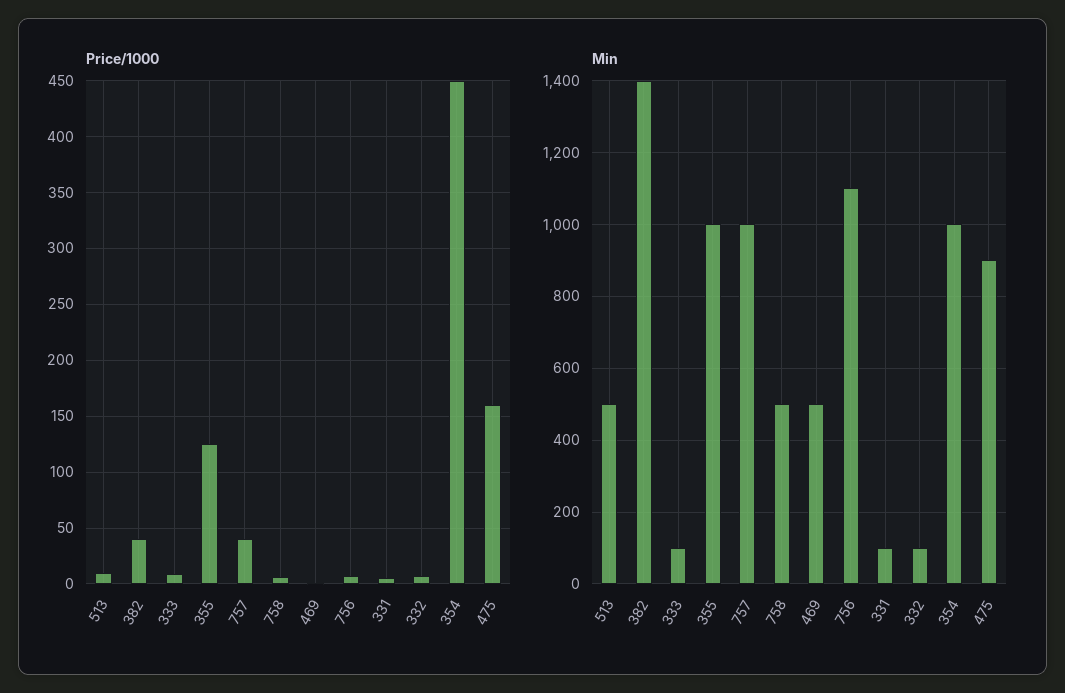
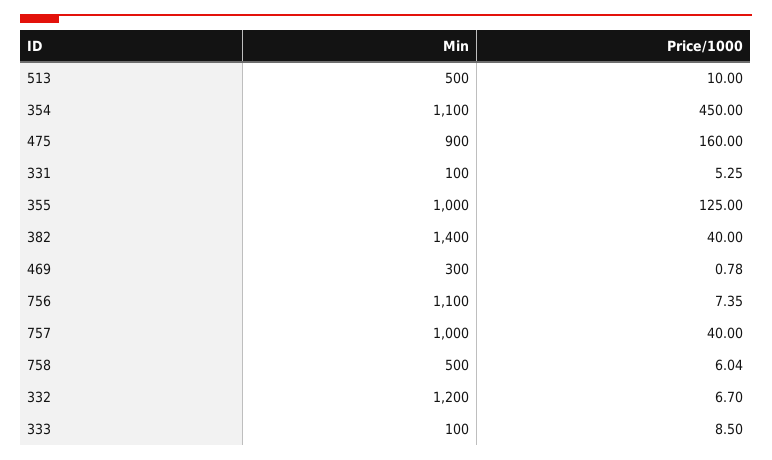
  {
    "Price/1000": {
      "513": 10,
      "382": 40,
      "333": 8.5,
      "355": 125,
      "757": 40,
      "758": 6.04,
      "469": 0.78,
      "756": 7.35,
      "331": 5.25,
      "332": 6.7,
      "354": 450,
      "475": 160
    },
    "Min": {
      "513": 500,
      "382": 1400,
      "333": 100,
      "355": 1000,
      "757": 1000,
      "758": 500,
-     "469": 500,
+     "469": 300,
      "756": 1100,
      "331": 100,
-     "332": 100,
+     "332": 1200,
-     "354": 1000,
+     "354": 1100,
      "475": 900
    }
  }

